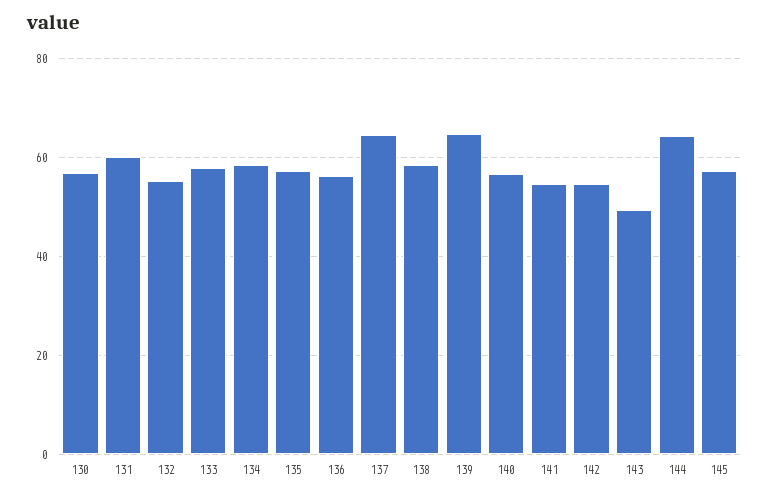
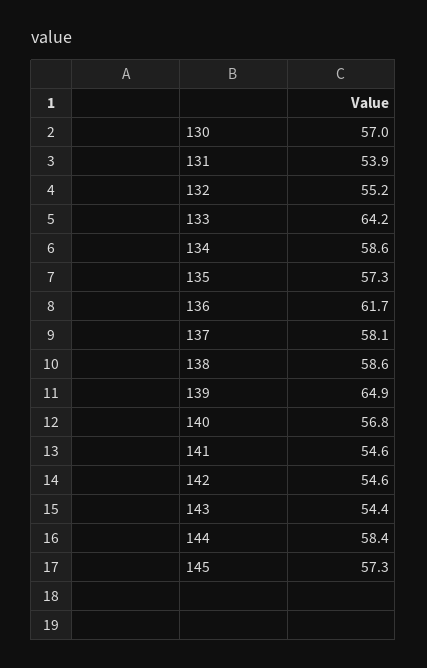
  {
    "130": 57,
-   "131": 60,
+   "131": 53.9,
    "132": 55.2,
-   "133": 58,
+   "133": 64.2,
    "134": 58.6,
    "135": 57.3,
-   "136": 56,
+   "136": 61.7,
-   "137": 64,
+   "137": 58.1,
    "138": 58.6,
    "139": 64.9,
    "140": 56.8,
    "141": 54.6,
    "142": 54.6,
-   "143": 50,
+   "143": 54.4,
-   "144": 64,
+   "144": 58.4,
    "145": 57.3
  }

